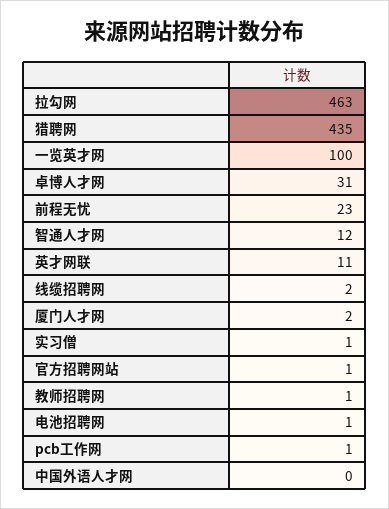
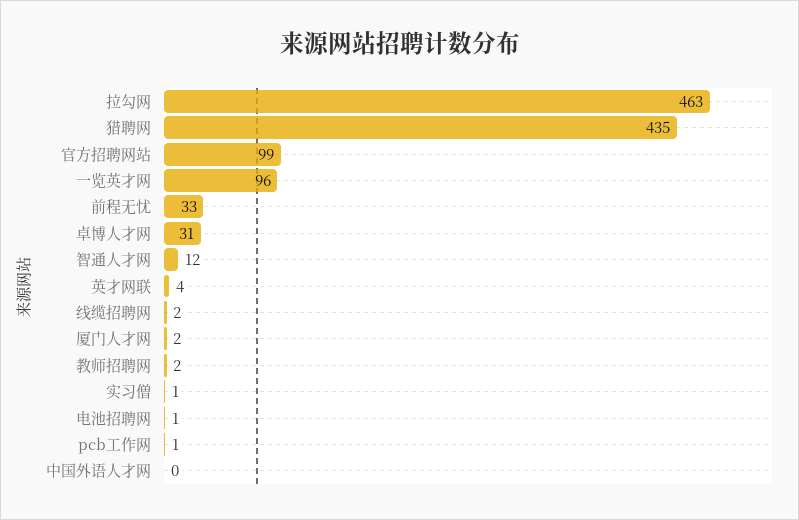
  {
    "拉勾网": 463,
    "猎聘网": 435,
-   "一览英才网": 100,
+   "一览英才网": 96,
    "卓博人才网": 31,
-   "前程无忧": 23,
+   "前程无忧": 33,
    "智通人才网": 12,
-   "英才网联": 11,
+   "英才网联": 4,
    "线缆招聘网": 2,
    "厦门人才网": 2,
    "实习僧": 1,
-   "官方招聘网站": 1,
+   "官方招聘网站": 99,
-   "教师招聘网": 1,
+   "教师招聘网": 2,
    "电池招聘网": 1,
    "pcb工作网": 1,
    "中国外语人才网": 0
  }

